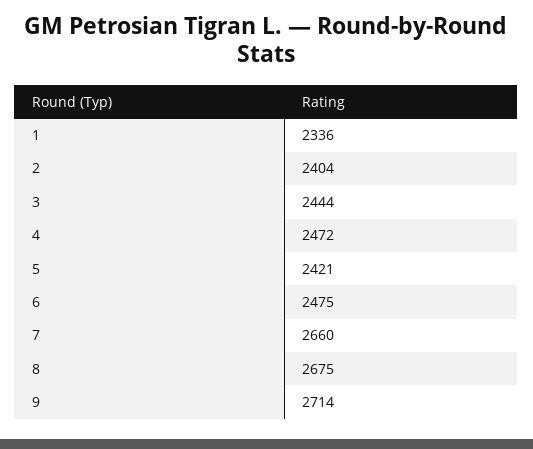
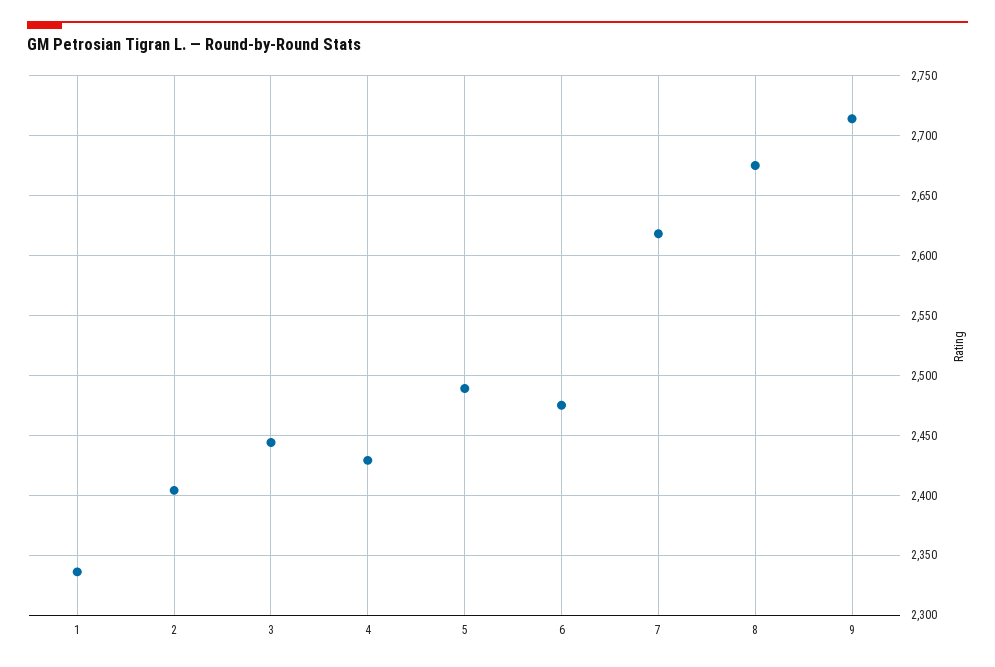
  {
    "1": 2336,
    "2": 2404,
    "3": 2444,
-   "4": 2472,
+   "4": 2430,
-   "5": 2421,
+   "5": 2490,
    "6": 2475,
-   "7": 2660,
+   "7": 2620,
    "8": 2675,
    "9": 2714
  }

